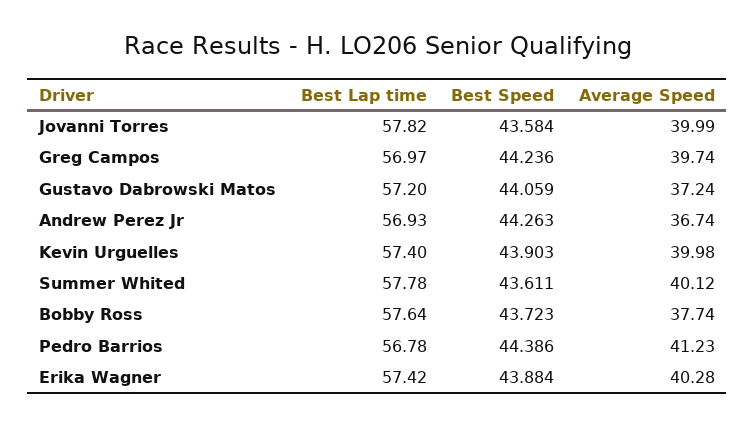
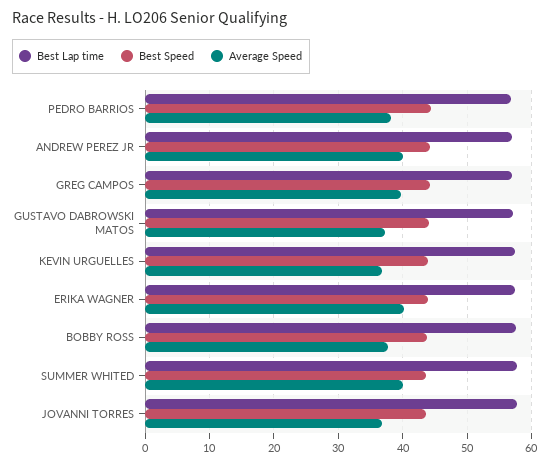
  {
    "Best Lap time": {
      "Jovanni Torres": 57.82,
      "Greg Campos": 56.97,
      "Gustavo Dabrowski Matos": 57.2,
      "Andrew Perez Jr": 56.93,
      "Kevin Urguelles": 57.4,
      "Summer Whited": 57.78,
      "Bobby Ross": 57.64,
      "Pedro Barrios": 56.78,
      "Erika Wagner": 57.42
    },
    "Best Speed": {
      "Jovanni Torres": 43.584,
      "Greg Campos": 44.236,
      "Gustavo Dabrowski Matos": 44.059,
      "Andrew Perez Jr": 44.263,
      "Kevin Urguelles": 43.903,
      "Summer Whited": 43.611,
      "Bobby Ross": 43.723,
      "Pedro Barrios": 44.386,
      "Erika Wagner": 43.884
    },
    "Average Speed": {
-     "Jovanni Torres": 39.99,
+     "Jovanni Torres": 37,
      "Greg Campos": 39.74,
      "Gustavo Dabrowski Matos": 37.24,
-     "Andrew Perez Jr": 36.74,
+     "Andrew Perez Jr": 40,
-     "Kevin Urguelles": 39.98,
+     "Kevin Urguelles": 37,
      "Summer Whited": 40.12,
      "Bobby Ross": 37.74,
-     "Pedro Barrios": 41.23,
+     "Pedro Barrios": 38,
      "Erika Wagner": 40.28
    }
  }

